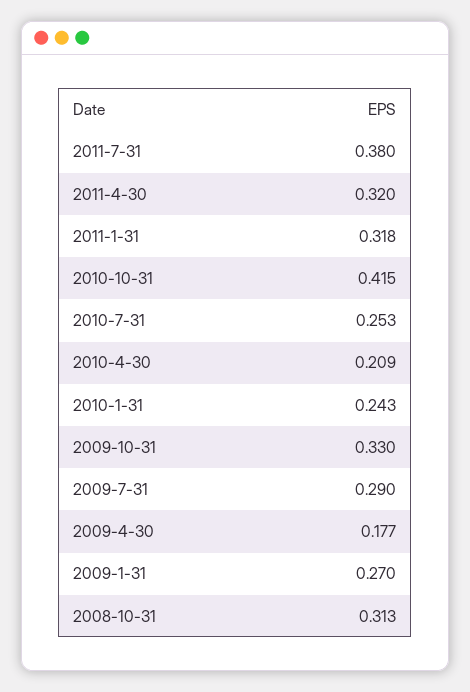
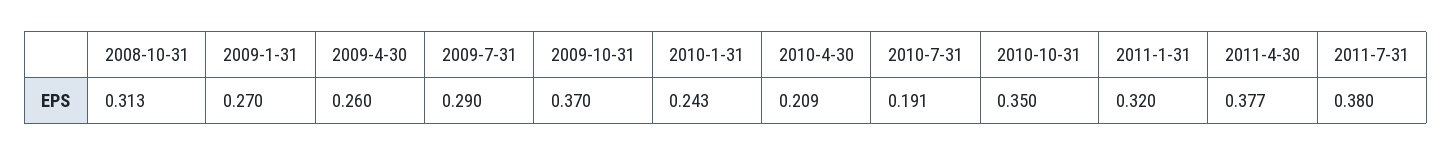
  {
    "2011-7-31": 0.38,
-   "2011-4-30": 0.32,
+   "2011-4-30": 0.377,
-   "2011-1-31": 0.318,
+   "2011-1-31": 0.32,
-   "2010-10-31": 0.415,
+   "2010-10-31": 0.35,
-   "2010-7-31": 0.253,
+   "2010-7-31": 0.191,
    "2010-4-30": 0.209,
    "2010-1-31": 0.243,
-   "2009-10-31": 0.33,
+   "2009-10-31": 0.37,
    "2009-7-31": 0.29,
-   "2009-4-30": 0.177,
+   "2009-4-30": 0.26,
    "2009-1-31": 0.27,
    "2008-10-31": 0.313
  }

